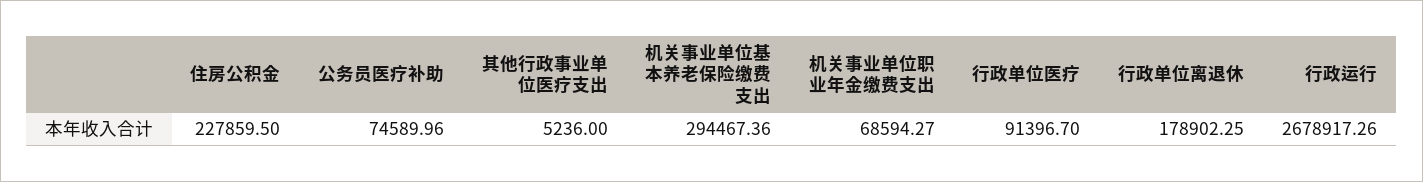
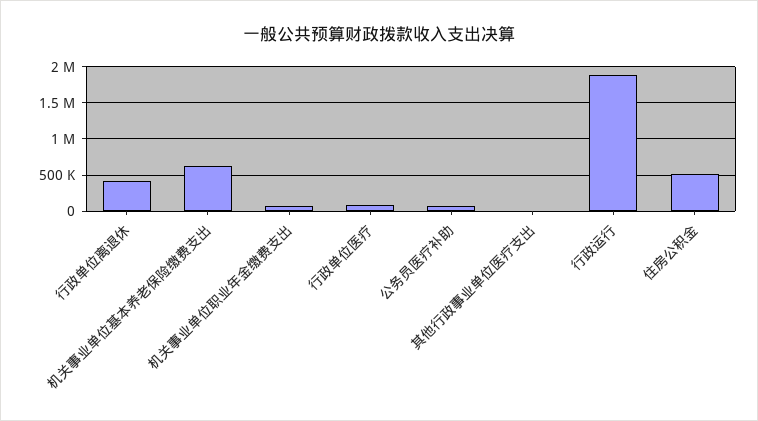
  {
-   "住房公积金": 227859.5,
+   "住房公积金": 500000,
    "公务员医疗补助": 74589.96,
    "其他行政事业单位医疗支出": 5236,
-   "机关事业单位基本养老保险缴费支出": 294467.36,
+   "机关事业单位基本养老保险缴费支出": 600000,
    "机关事业单位职业年金缴费支出": 68594.27,
    "行政单位医疗": 91396.7,
-   "行政单位离退休": 178902.25,
+   "行政单位离退休": 400000,
-   "行政运行": 2678917.26
+   "行政运行": 1900000
  }

